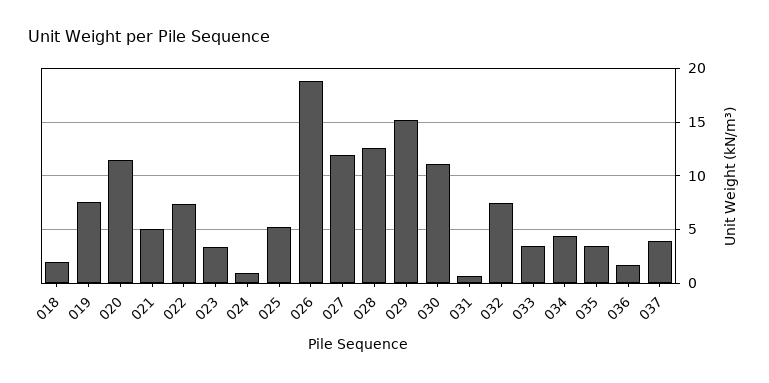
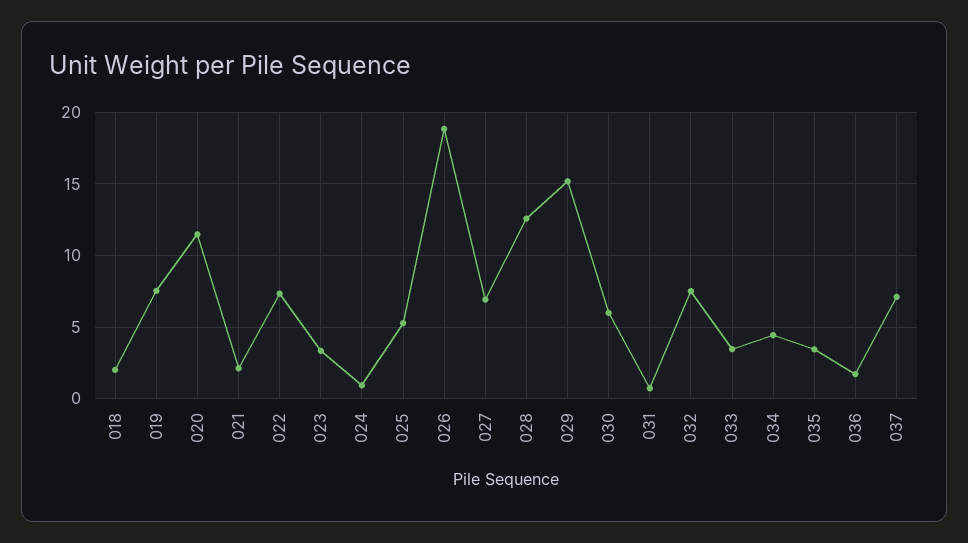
  {
    "018": 2,
    "019": 7.5,
    "020": 11.5,
-   "021": 5,
+   "021": 2,
    "022": 7.5,
    "023": 3.5,
    "024": 1,
    "025": 5.5,
    "026": 19,
-   "027": 12,
+   "027": 7,
    "028": 12.5,
    "029": 15,
-   "030": 11,
+   "030": 6,
    "031": 0.5,
    "032": 7.5,
    "033": 3.5,
    "034": 4.5,
    "035": 3.5,
    "036": 1.5,
-   "037": 4
+   "037": 7
  }

